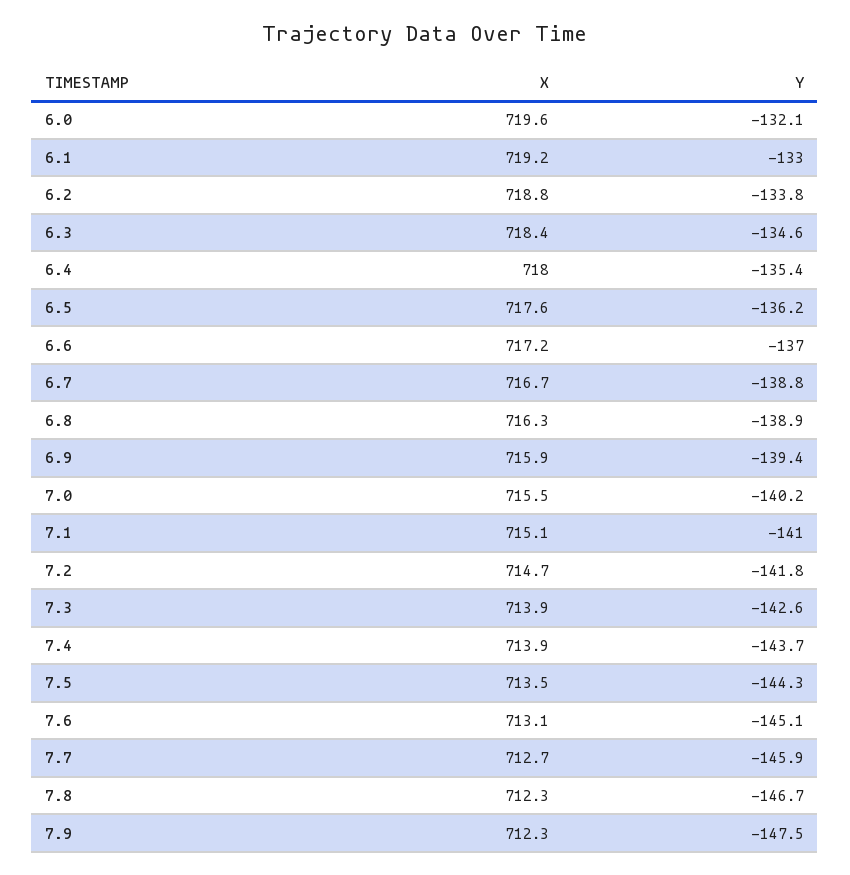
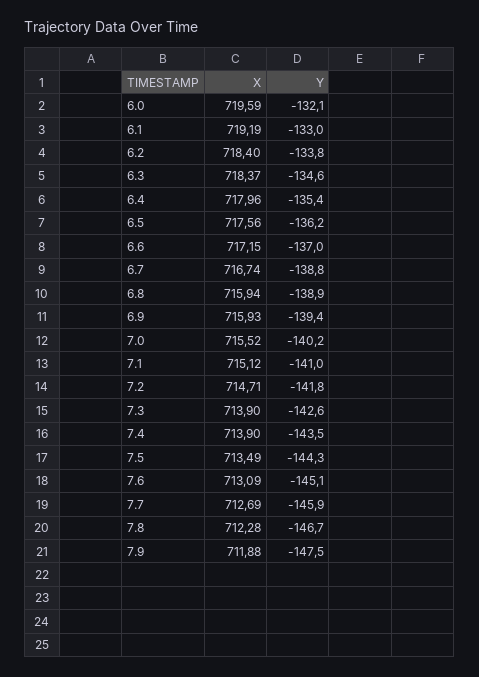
  {
    "X": {
      "6.0": 719.59,
      "6.1": 719.19,
-     "6.2": 718.8,
+     "6.2": 718.4,
      "6.3": 718.37,
      "6.4": 717.96,
      "6.5": 717.56,
      "6.6": 717.15,
      "6.7": 716.74,
-     "6.8": 716.3,
+     "6.8": 715.94,
      "6.9": 715.93,
      "7.0": 715.52,
      "7.1": 715.12,
      "7.2": 714.71,
      "7.3": 713.9,
      "7.4": 713.9,
      "7.5": 713.49,
      "7.6": 713.09,
      "7.7": 712.69,
      "7.8": 712.28,
-     "7.9": 712.3
+     "7.9": 711.88
    },
    "Y": {
      "6.0": -132.1,
      "6.1": -133,
      "6.2": -133.8,
      "6.3": -134.6,
      "6.4": -135.4,
      "6.5": -136.2,
      "6.6": -137,
      "6.7": -138.8,
      "6.8": -138.9,
      "6.9": -139.4,
      "7.0": -140.2,
      "7.1": -141,
      "7.2": -141.8,
      "7.3": -142.6,
-     "7.4": -143.7,
+     "7.4": -143.5,
      "7.5": -144.3,
      "7.6": -145.1,
      "7.7": -145.9,
      "7.8": -146.7,
      "7.9": -147.5
    }
  }

